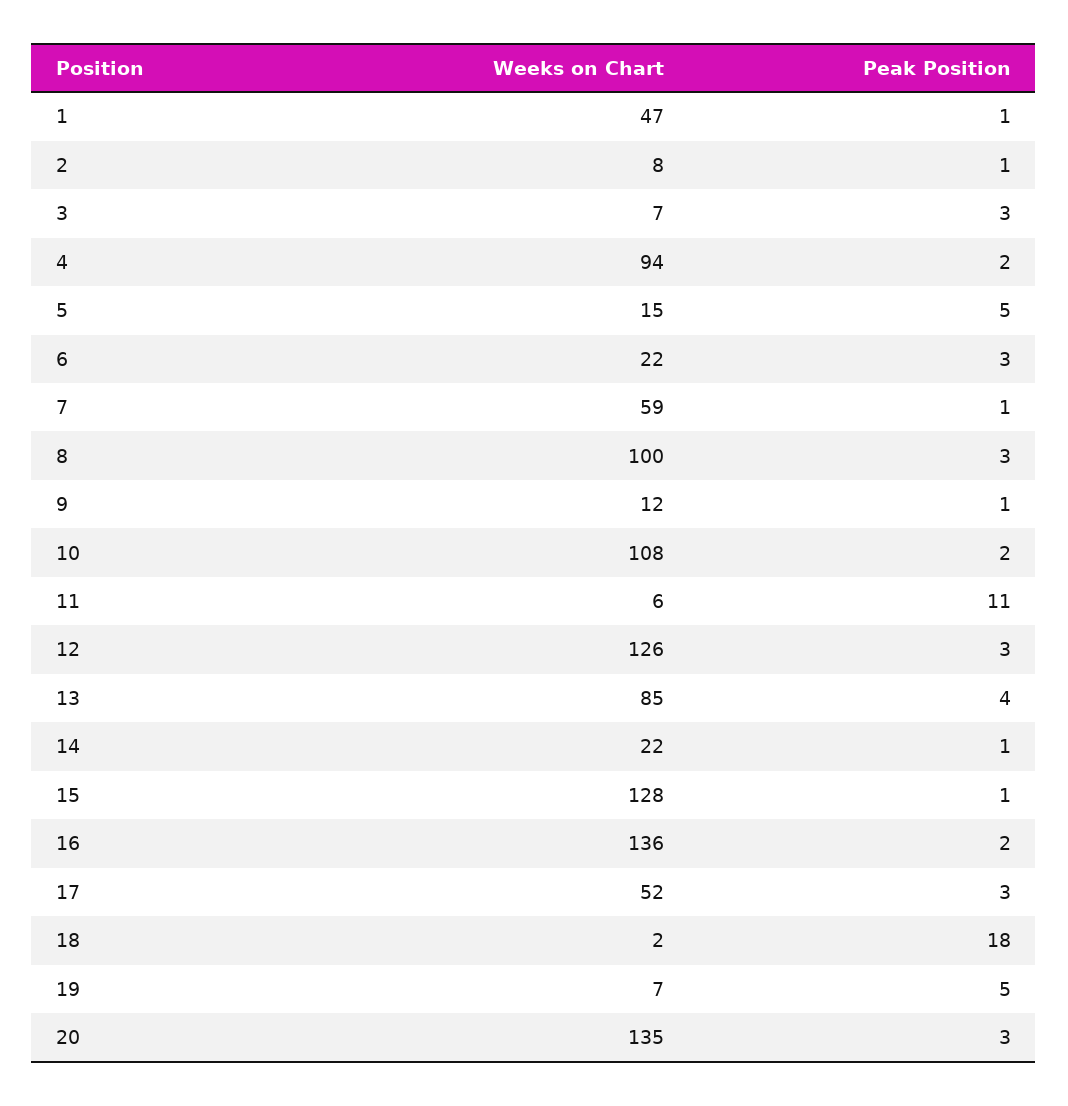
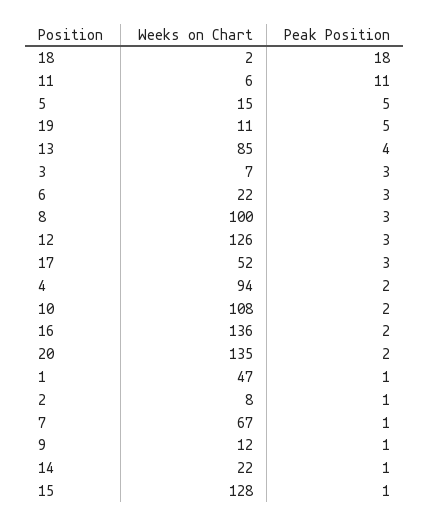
  {
    "Weeks on Chart": {
      "1": 47,
      "2": 8,
      "3": 7,
      "4": 94,
      "5": 15,
      "6": 22,
-     "7": 59,
+     "7": 67,
      "8": 100,
      "9": 12,
      "10": 108,
      "11": 6,
      "12": 126,
      "13": 85,
      "14": 22,
      "15": 128,
      "16": 136,
      "17": 52,
      "18": 2,
-     "19": 7,
+     "19": 11,
      "20": 135
    },
    "Peak Position": {
      "1": 1,
      "2": 1,
      "3": 3,
      "4": 2,
      "5": 5,
      "6": 3,
      "7": 1,
      "8": 3,
      "9": 1,
      "10": 2,
      "11": 11,
      "12": 3,
      "13": 4,
      "14": 1,
      "15": 1,
      "16": 2,
      "17": 3,
      "18": 18,
      "19": 5,
-     "20": 3
+     "20": 2
    }
  }

